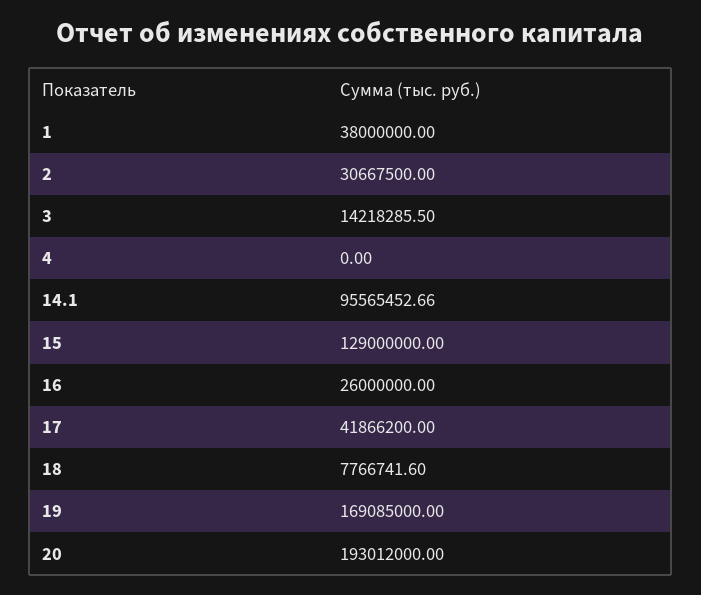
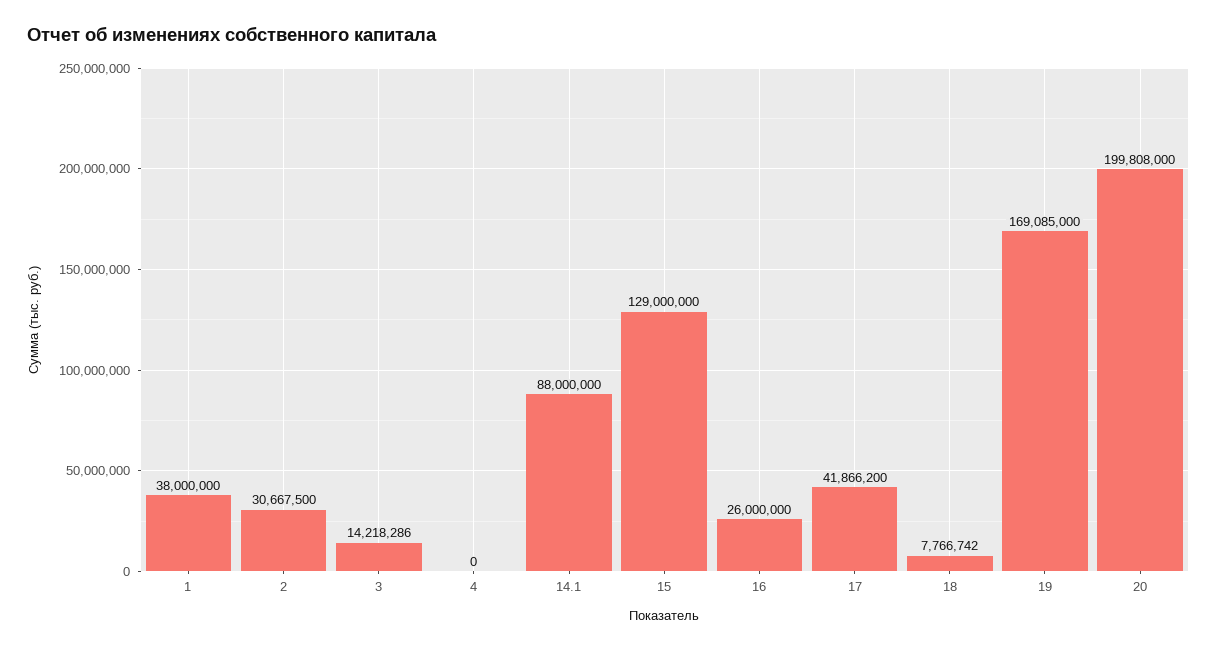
  {
    "1": 38000000,
    "2": 30667500,
    "3": 14218285.5,
    "4": 0,
-   "14.1": 95565452.66,
+   "14.1": 88000000,
    "15": 129000000,
    "16": 26000000,
    "17": 41866200,
    "18": 7766741.6,
    "19": 169085000,
-   "20": 193012000
+   "20": 199808000
  }

